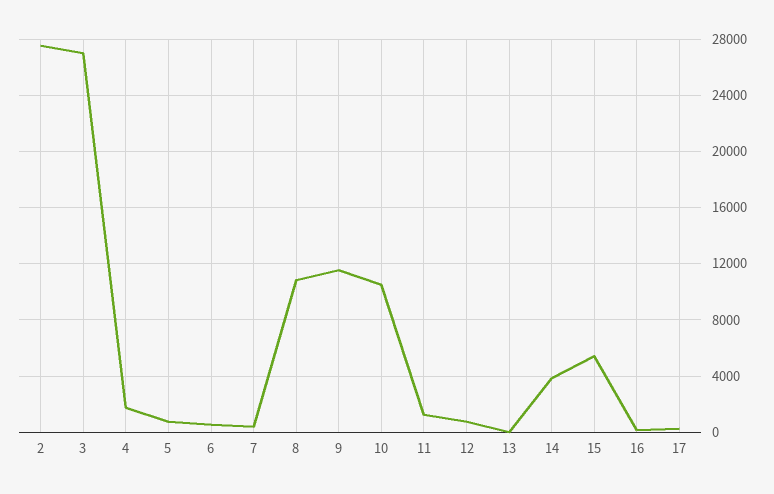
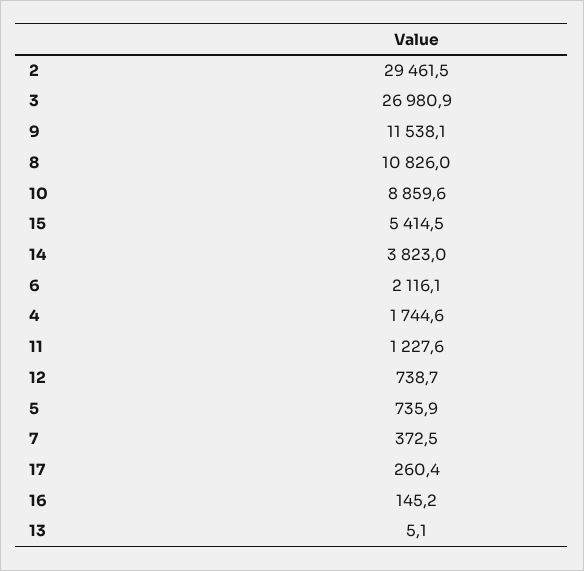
  {
-   "2": 27500,
+   "2": 29461.5,
    "3": 26980.9,
    "4": 1744.6,
    "5": 735.9,
-   "6": 500,
+   "6": 2116.1,
    "7": 372.5,
    "8": 10826,
    "9": 11538.1,
-   "10": 10500,
+   "10": 8859.6,
    "11": 1227.6,
    "12": 738.7,
    "13": 5.1,
    "14": 3823,
    "15": 5414.5,
    "16": 145.2,
    "17": 260.4
  }

